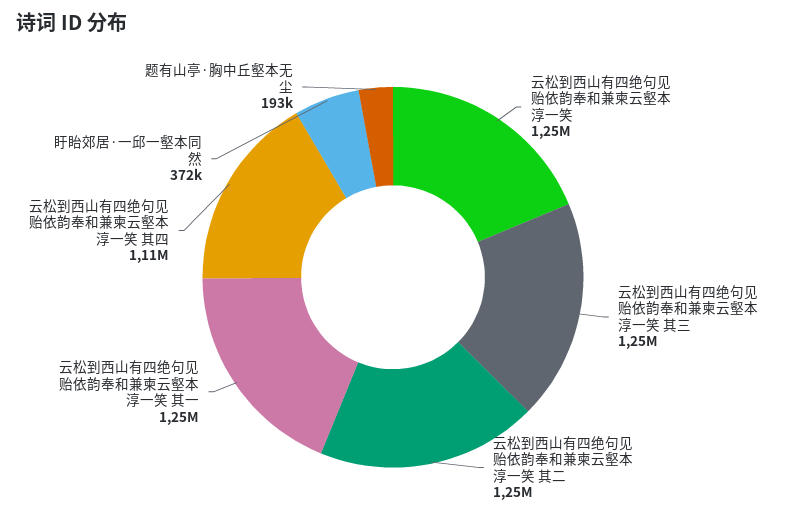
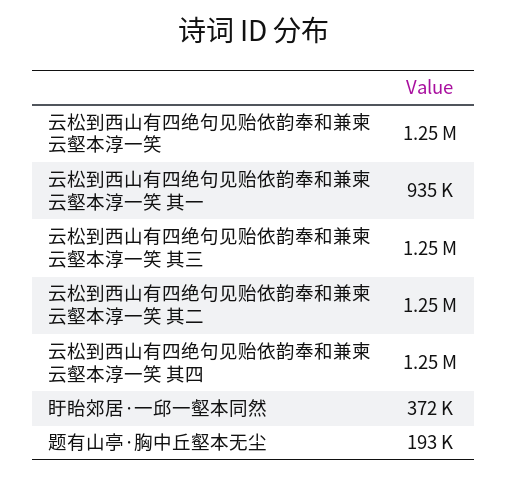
  {
    "云松到西山有四绝句见贻依韵奉和兼柬云壑本淳一笑": 1250000,
    "云松到西山有四绝句见贻依韵奉和兼柬云壑本淳一笑 其三": 1250000,
    "云松到西山有四绝句见贻依韵奉和兼柬云壑本淳一笑 其二": 1250000,
-   "云松到西山有四绝句见贻依韵奉和兼柬云壑本淳一笑 其一": 1250000,
+   "云松到西山有四绝句见贻依韵奉和兼柬云壑本淳一笑 其一": 935000,
-   "云松到西山有四绝句见贻依韵奉和兼柬云壑本淳一笑 其四": 1110000,
+   "云松到西山有四绝句见贻依韵奉和兼柬云壑本淳一笑 其四": 1250000,
    "盱眙郊居·一邱一壑本同然": 372000,
    "题有山亭·胸中丘壑本无尘": 193000
  }

